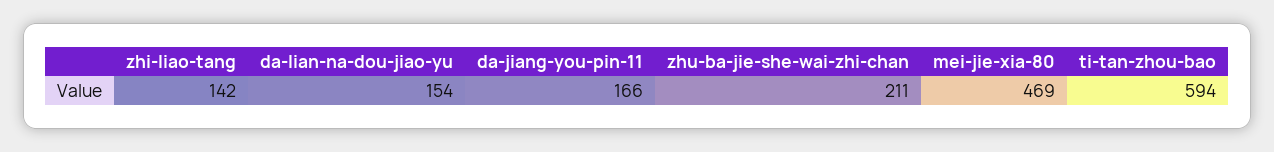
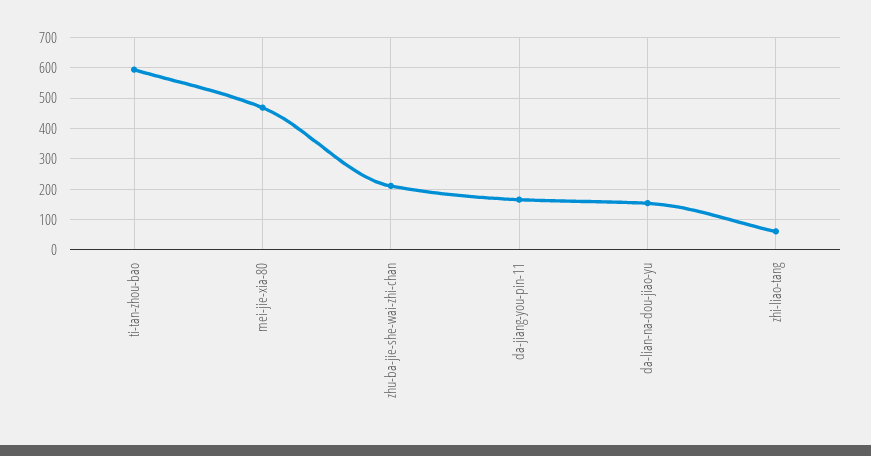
  {
-   "zhi-liao-tang": 142,
+   "zhi-liao-tang": 60,
    "da-lian-na-dou-jiao-yu": 154,
    "da-jiang-you-pin-11": 166,
    "zhu-ba-jie-she-wai-zhi-chan": 211,
    "mei-jie-xia-80": 469,
    "ti-tan-zhou-bao": 594
  }

